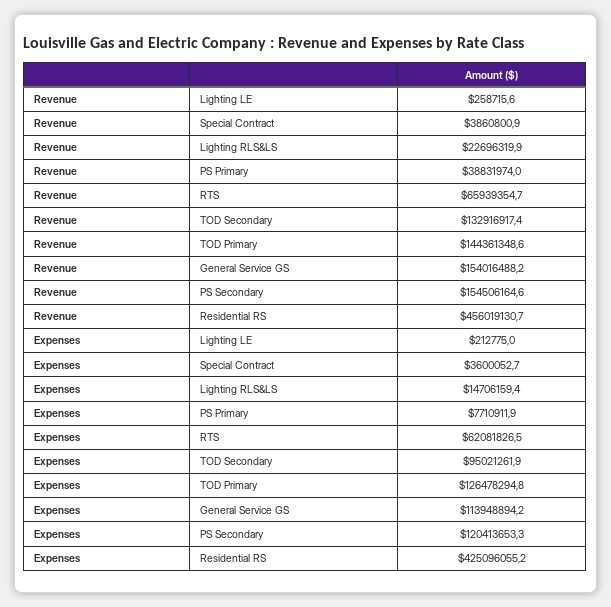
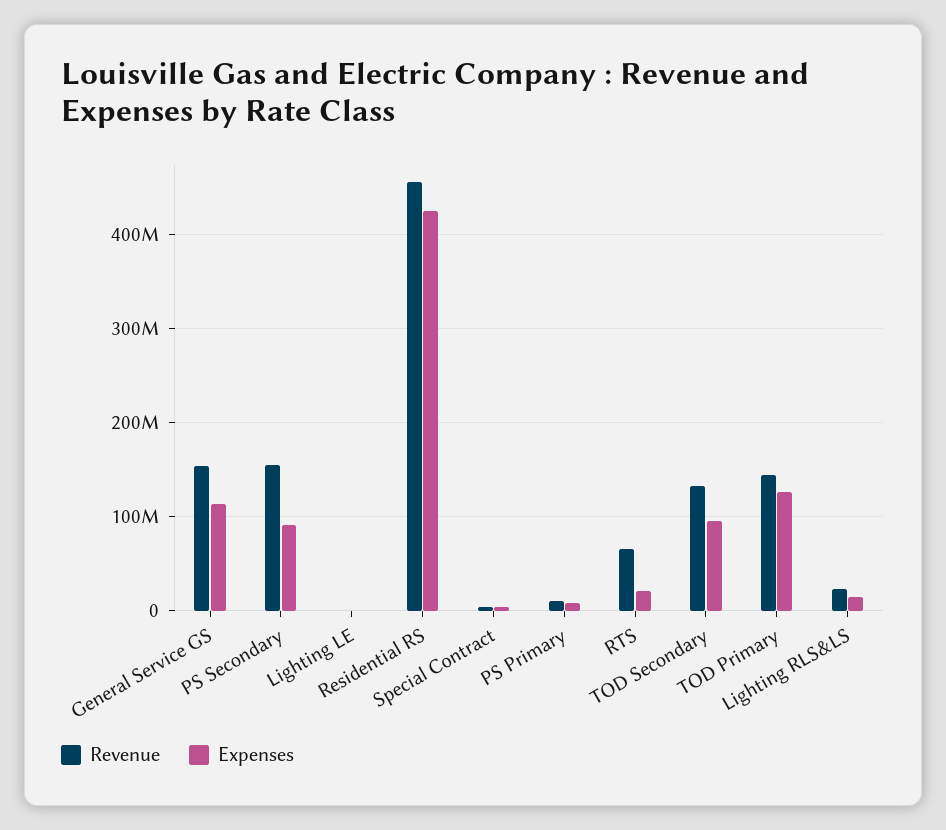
  {
    "Revenue": {
      "Lighting LE": 258715.6,
      "Special Contract": 3860800.9,
      "Lighting RLS&LS": 22696319.9,
-     "PS Primary": 38831974,
+     "PS Primary": 10000000,
      "RTS": 65939354.7,
      "TOD Secondary": 132916917.4,
      "TOD Primary": 144361348.6,
      "General Service GS": 154016488.2,
      "PS Secondary": 154506164.6,
      "Residential RS": 456019130.7
    },
    "Expenses": {
      "Lighting LE": 212775,
      "Special Contract": 3600052.7,
      "Lighting RLS&LS": 14706159.4,
      "PS Primary": 7710911.9,
-     "RTS": 62081826.5,
+     "RTS": 20000000,
      "TOD Secondary": 95021261.9,
      "TOD Primary": 126478294.8,
      "General Service GS": 113948894.2,
-     "PS Secondary": 120413653.3,
+     "PS Secondary": 90000000,
      "Residential RS": 425096055.2
    }
  }

